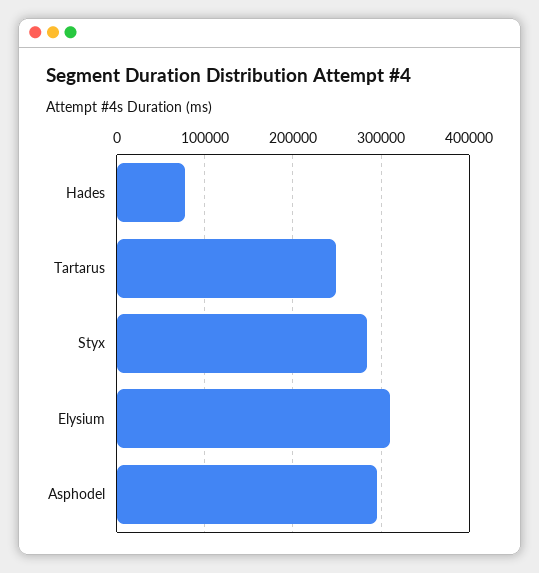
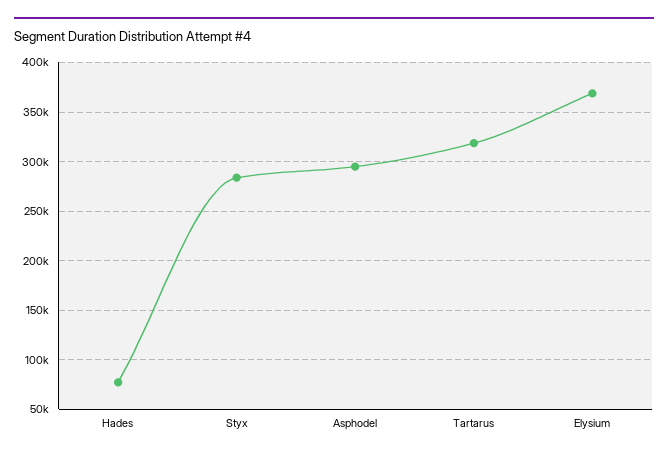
  {
    "Hades": 80000,
-   "Tartarus": 250000,
+   "Tartarus": 320000,
    "Styx": 280000,
-   "Elysium": 310000,
+   "Elysium": 370000,
    "Asphodel": 300000
  }

